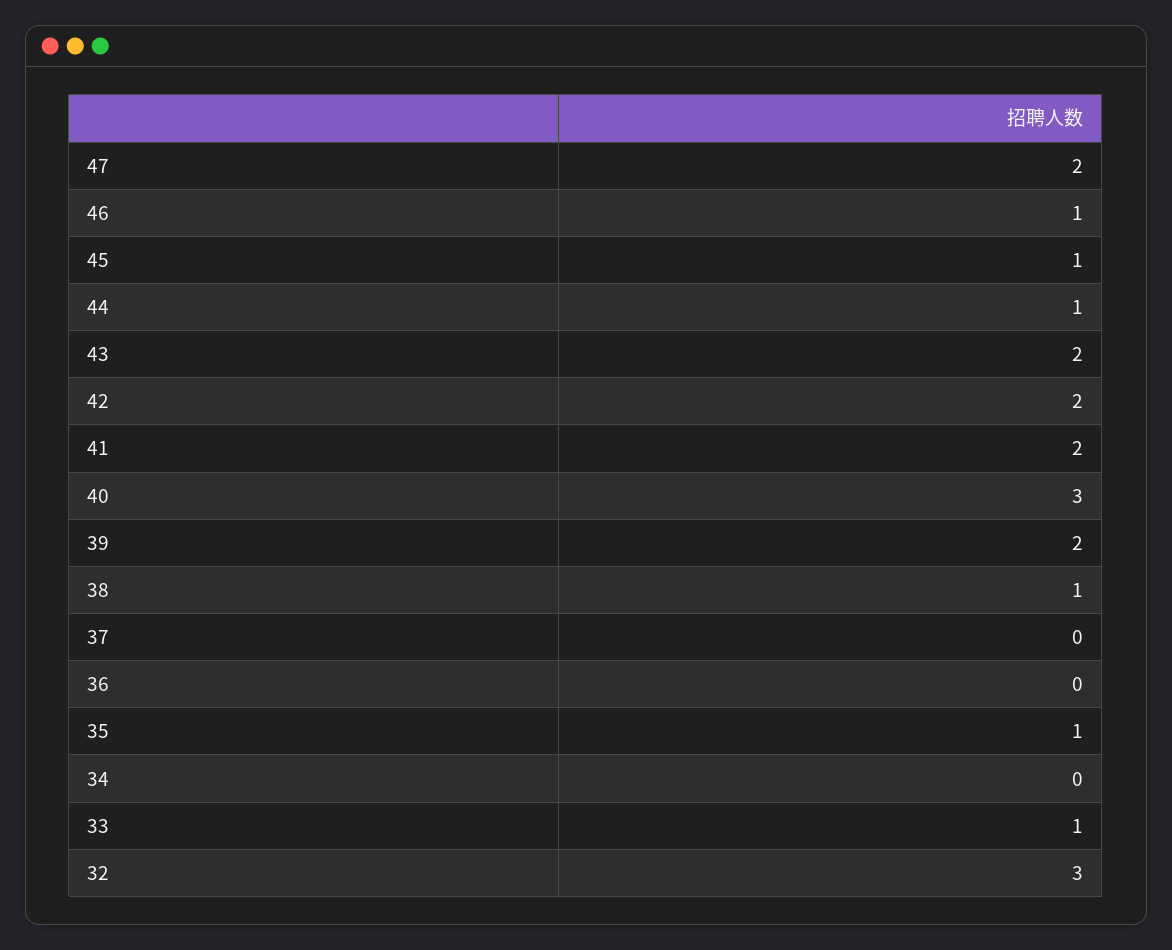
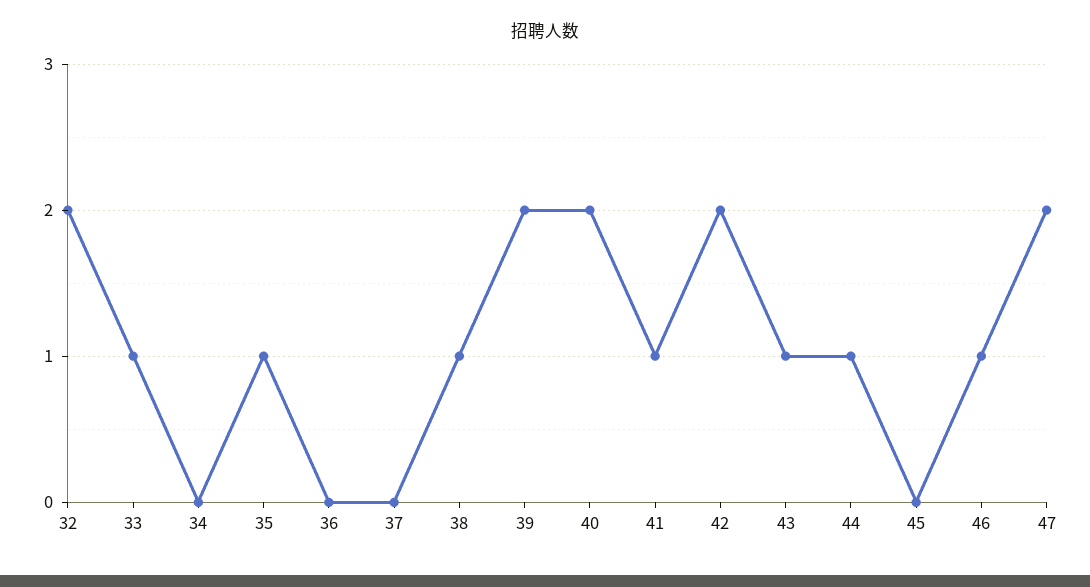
  {
    "47": 2,
    "46": 1,
-   "45": 1,
+   "45": 0,
    "44": 1,
-   "43": 2,
+   "43": 1,
    "42": 2,
-   "41": 2,
+   "41": 1,
-   "40": 3,
+   "40": 2,
    "39": 2,
    "38": 1,
    "37": 0,
    "36": 0,
    "35": 1,
    "34": 0,
    "33": 1,
-   "32": 3
+   "32": 2
  }

